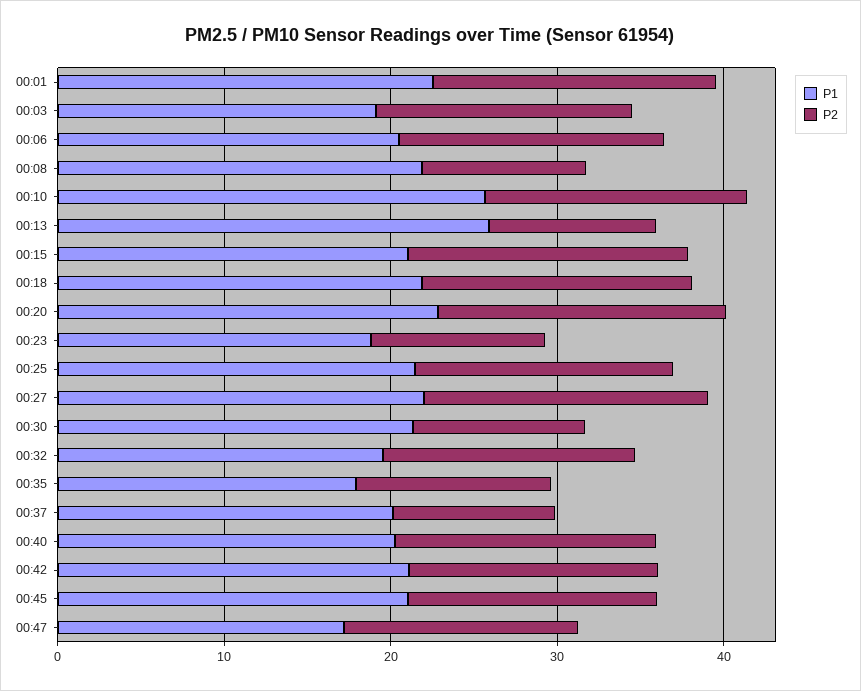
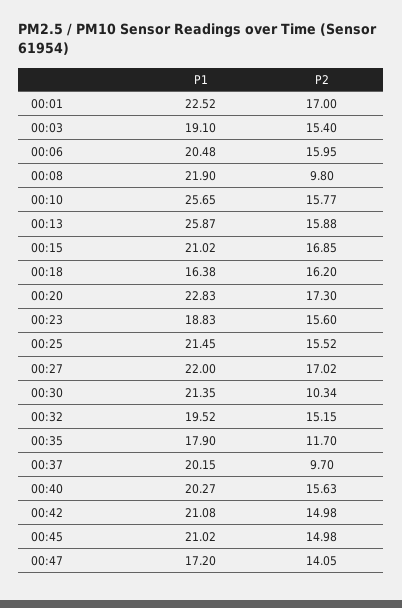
  {
    "P1": {
      "00:01": 22.52,
      "00:03": 19.1,
      "00:06": 20.48,
      "00:08": 21.9,
      "00:10": 25.65,
      "00:13": 25.87,
      "00:15": 21.02,
-     "00:18": 22,
+     "00:18": 16.38,
      "00:20": 22.83,
      "00:23": 18.83,
      "00:25": 21.45,
      "00:27": 22,
      "00:30": 21.35,
      "00:32": 19.52,
      "00:35": 17.9,
      "00:37": 20.15,
      "00:40": 20.27,
      "00:42": 21.08,
      "00:45": 21.02,
      "00:47": 17.2
    },
    "P2": {
      "00:01": 17,
      "00:03": 15.4,
      "00:06": 15.95,
      "00:08": 9.8,
      "00:10": 15.77,
-     "00:13": 10,
+     "00:13": 15.88,
      "00:15": 16.85,
      "00:18": 16.2,
      "00:20": 17.3,
-     "00:23": 10,
+     "00:23": 15.6,
      "00:25": 15.52,
      "00:27": 17.02,
      "00:30": 10.34,
      "00:32": 15.15,
      "00:35": 11.7,
      "00:37": 9.7,
      "00:40": 15.63,
      "00:42": 14.98,
      "00:45": 14.98,
      "00:47": 14.05
    }
  }

